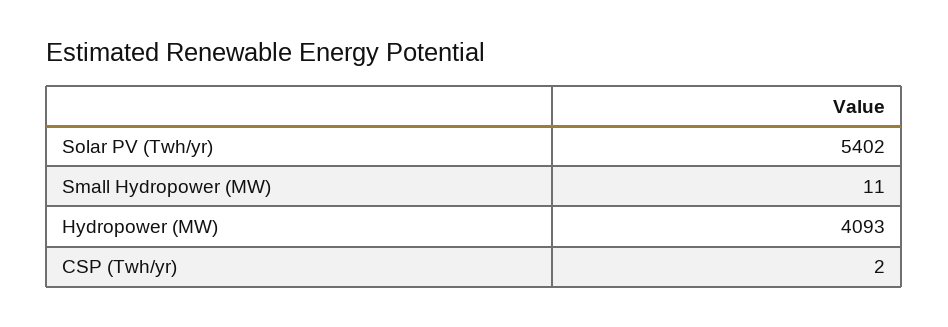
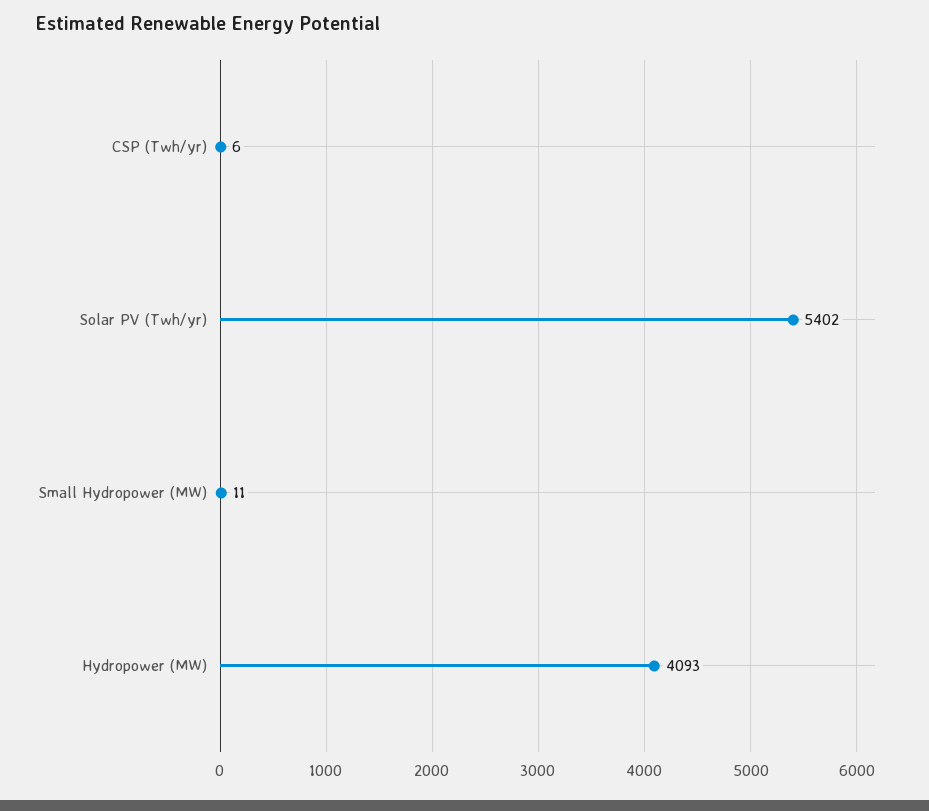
  {
    "Solar PV (Twh/yr)": 5402,
    "Small Hydropower (MW)": 11,
    "Hydropower (MW)": 4093,
-   "CSP (Twh/yr)": 2
+   "CSP (Twh/yr)": 6
  }

